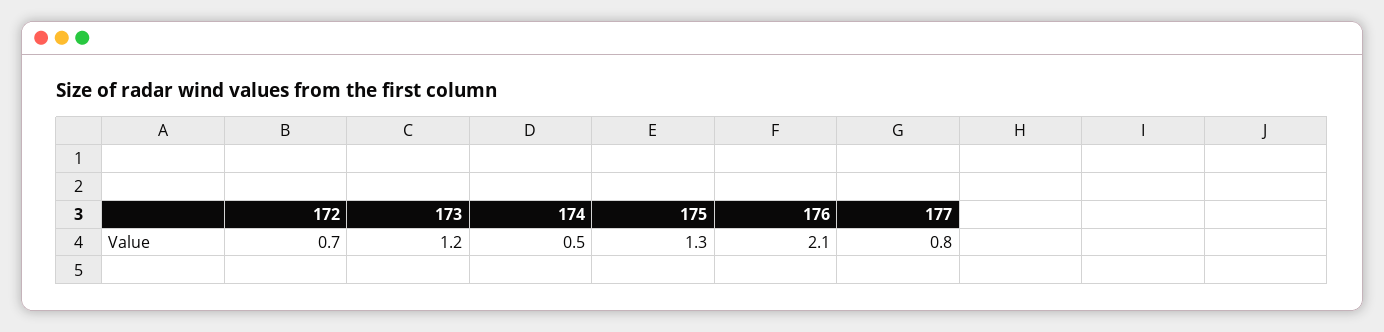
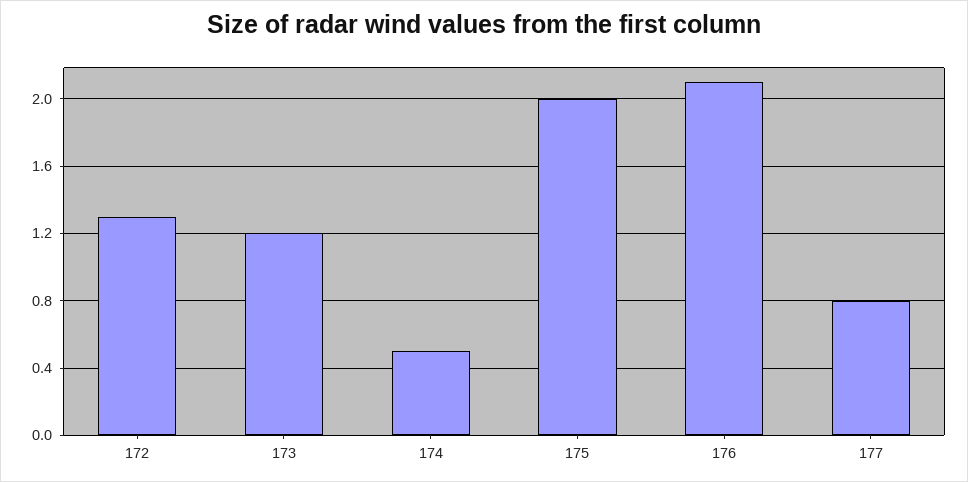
  {
-   "172": 0.7,
+   "172": 1.3,
    "173": 1.2,
    "174": 0.5,
-   "175": 1.3,
+   "175": 2,
    "176": 2.1,
    "177": 0.8
  }

